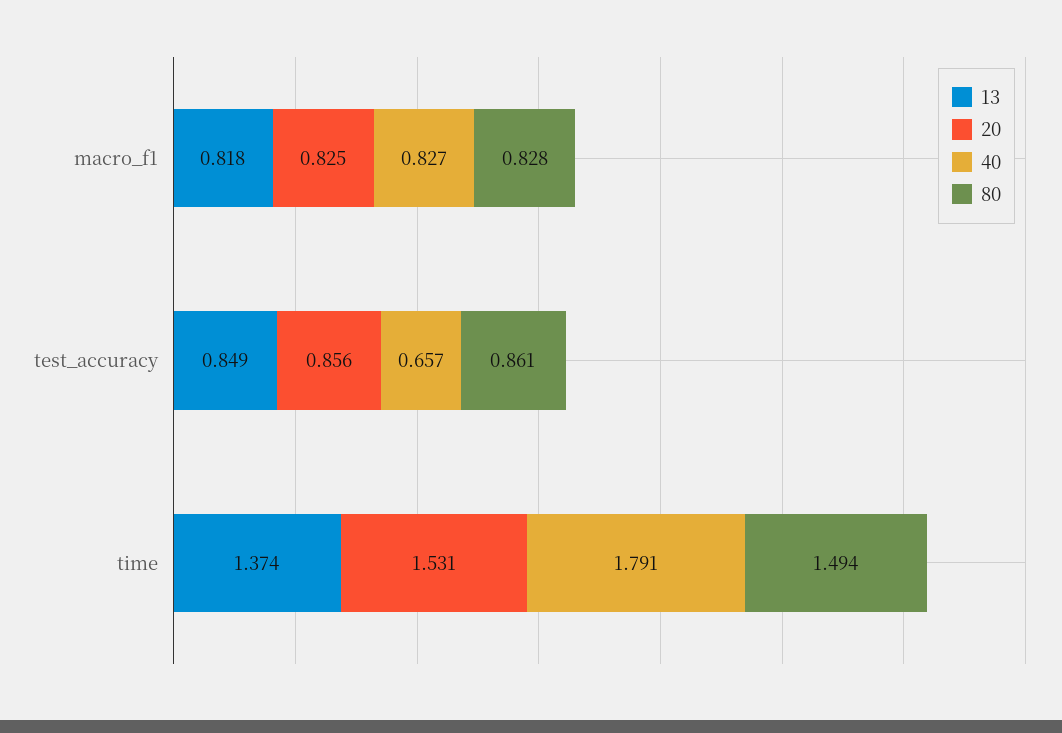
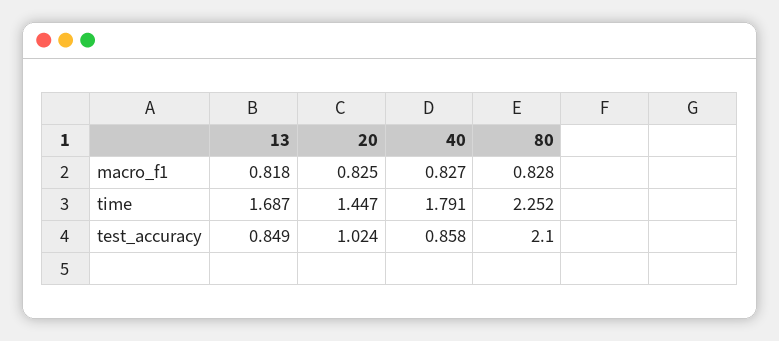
  {
    "13": {
      "macro_f1": 0.818,
      "test_accuracy": 0.849,
-     "time": 1.374
+     "time": 1.687
    },
    "20": {
      "macro_f1": 0.825,
-     "test_accuracy": 0.856,
+     "test_accuracy": 1.024,
-     "time": 1.531
+     "time": 1.447
    },
    "40": {
      "macro_f1": 0.827,
-     "test_accuracy": 0.657,
+     "test_accuracy": 0.858,
      "time": 1.791
    },
    "80": {
      "macro_f1": 0.828,
-     "test_accuracy": 0.861,
+     "test_accuracy": 2.1,
-     "time": 1.494
+     "time": 2.252
    }
  }

